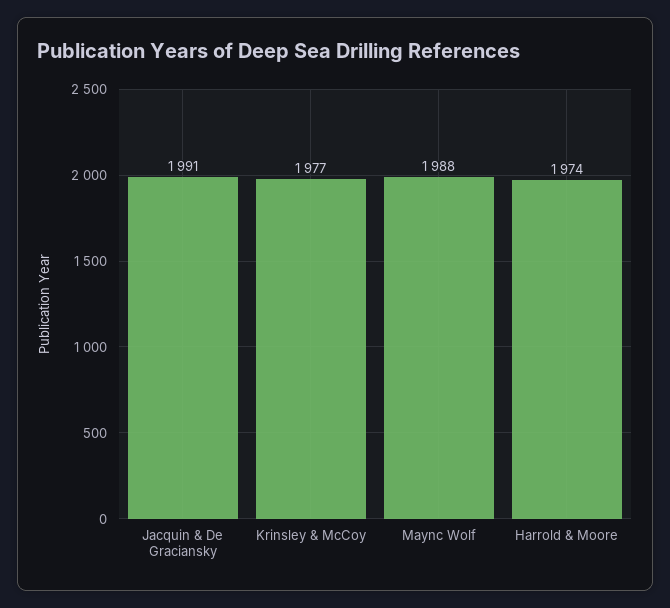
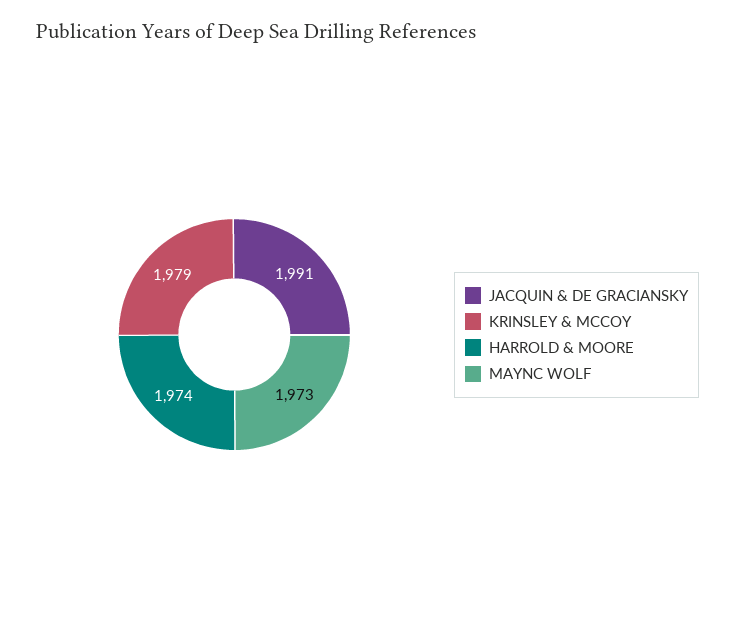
  {
    "Jacquin & De Graciansky": 1991,
-   "Krinsley & McCoy": 1977,
+   "Krinsley & McCoy": 1979,
-   "Maync Wolf": 1988,
+   "Maync Wolf": 1973,
    "Harrold & Moore": 1974
  }

